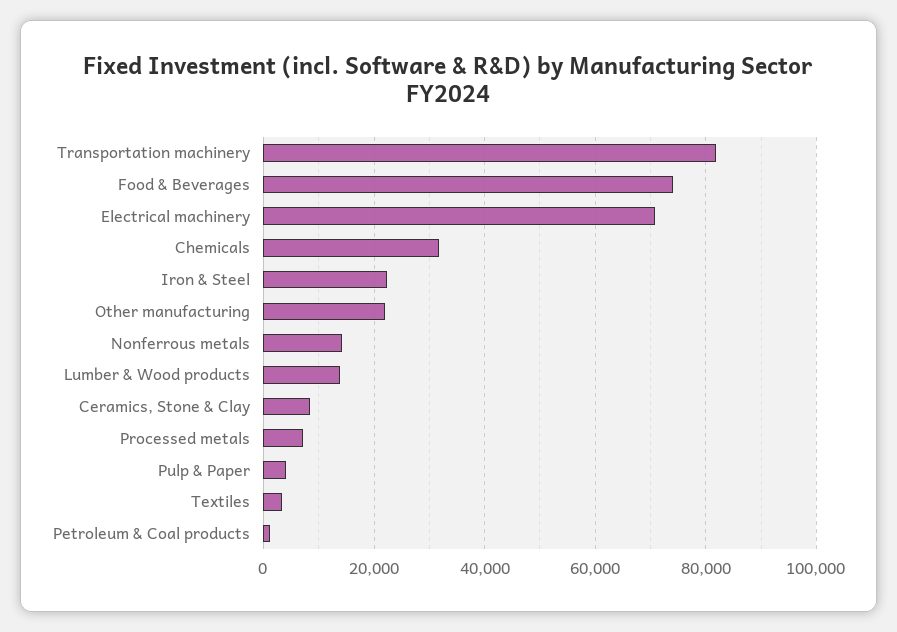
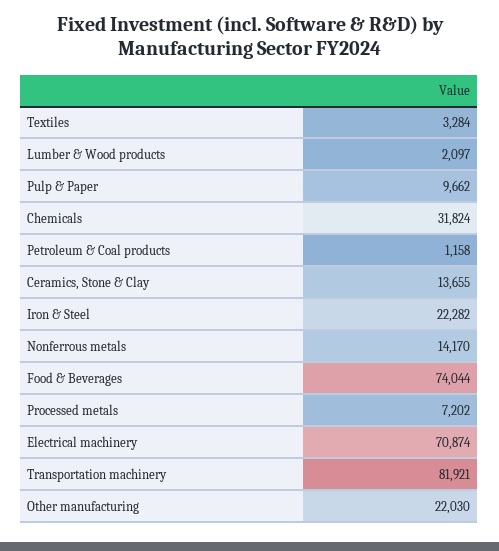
  {
    "Transportation machinery": 81921,
    "Food & Beverages": 74044,
    "Electrical machinery": 70874,
    "Chemicals": 31824,
    "Iron & Steel": 22282,
    "Other manufacturing": 22030,
    "Nonferrous metals": 14170,
-   "Lumber & Wood products": 14000,
+   "Lumber & Wood products": 2097,
-   "Ceramics, Stone & Clay": 8000,
+   "Ceramics, Stone & Clay": 13655,
    "Processed metals": 7202,
-   "Pulp & Paper": 4000,
+   "Pulp & Paper": 9662,
    "Textiles": 3284,
    "Petroleum & Coal products": 1158
  }

